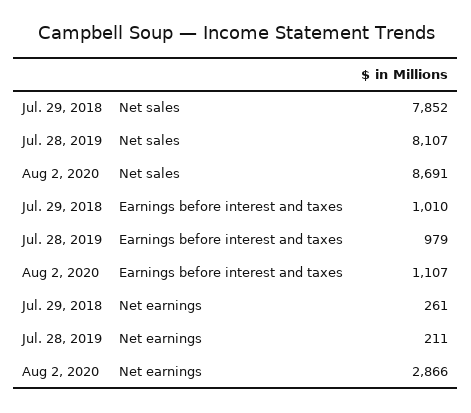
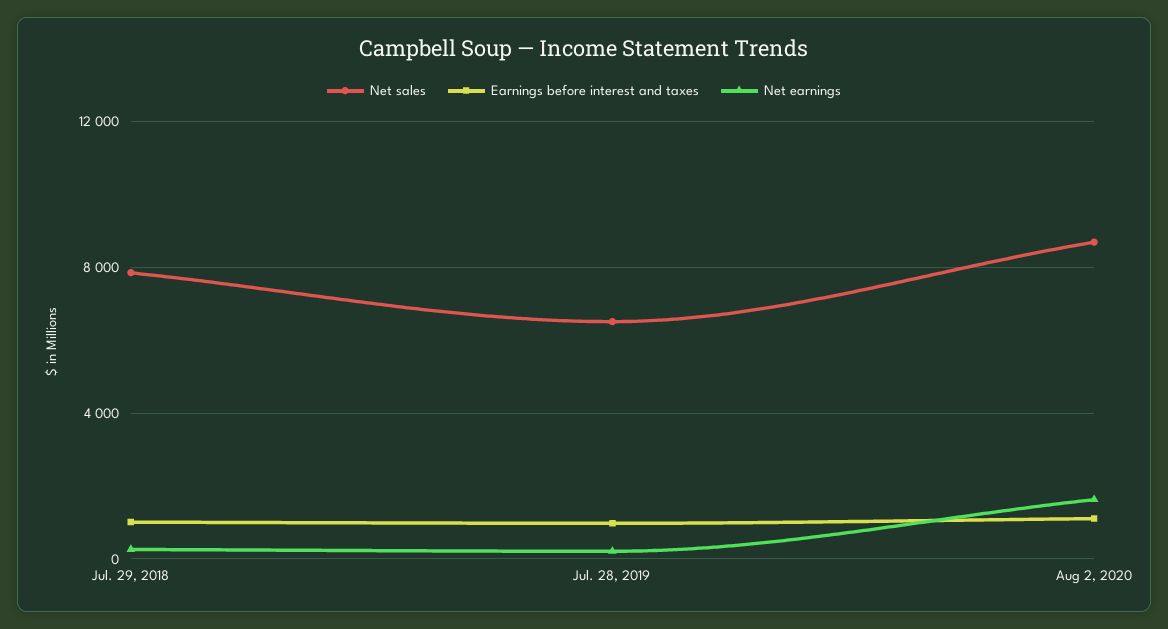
  {
    "Net sales": {
      "Jul. 29, 2018": 7852,
-     "Jul. 28, 2019": 8107,
+     "Jul. 28, 2019": 6500,
      "Aug 2, 2020": 8691
    },
    "Earnings before interest and taxes": {
      "Jul. 29, 2018": 1010,
      "Jul. 28, 2019": 979,
      "Aug 2, 2020": 1107
    },
    "Net earnings": {
      "Jul. 29, 2018": 261,
      "Jul. 28, 2019": 211,
-     "Aug 2, 2020": 2866
+     "Aug 2, 2020": 1500
    }
  }

